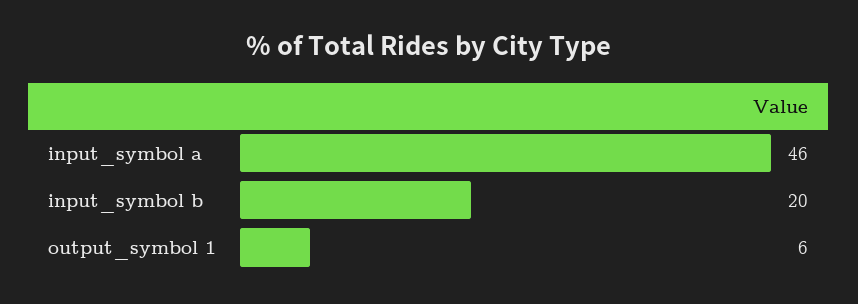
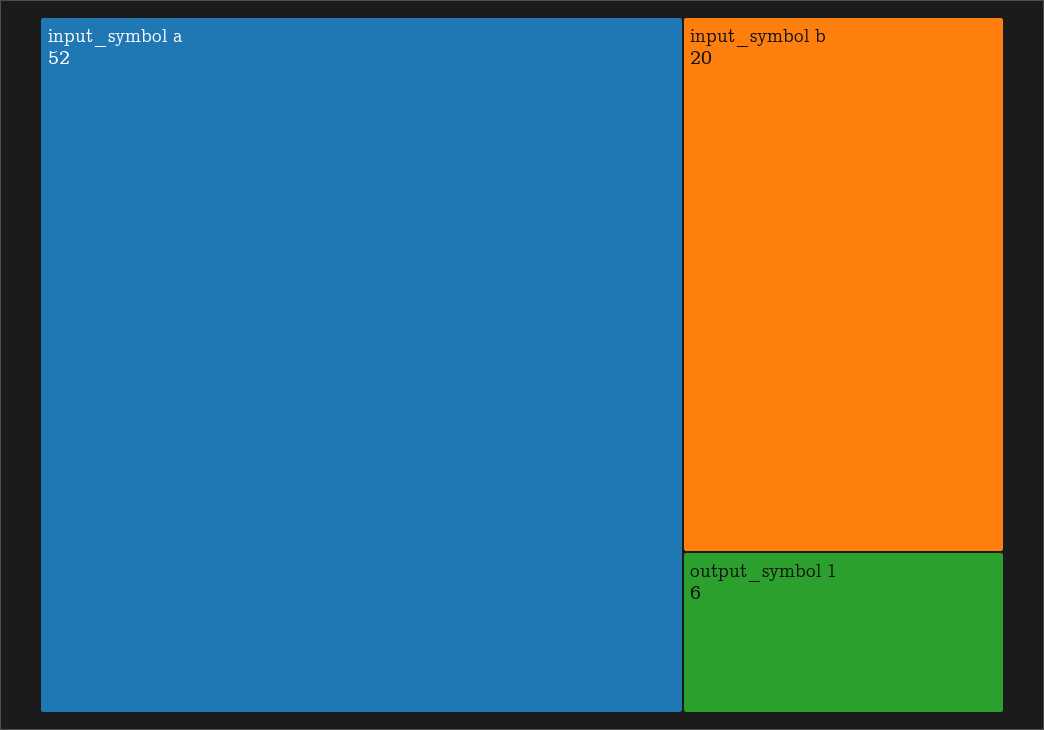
  {
-   "input_symbol a": 46,
+   "input_symbol a": 52,
    "input_symbol b": 20,
    "output_symbol 1": 6
  }

